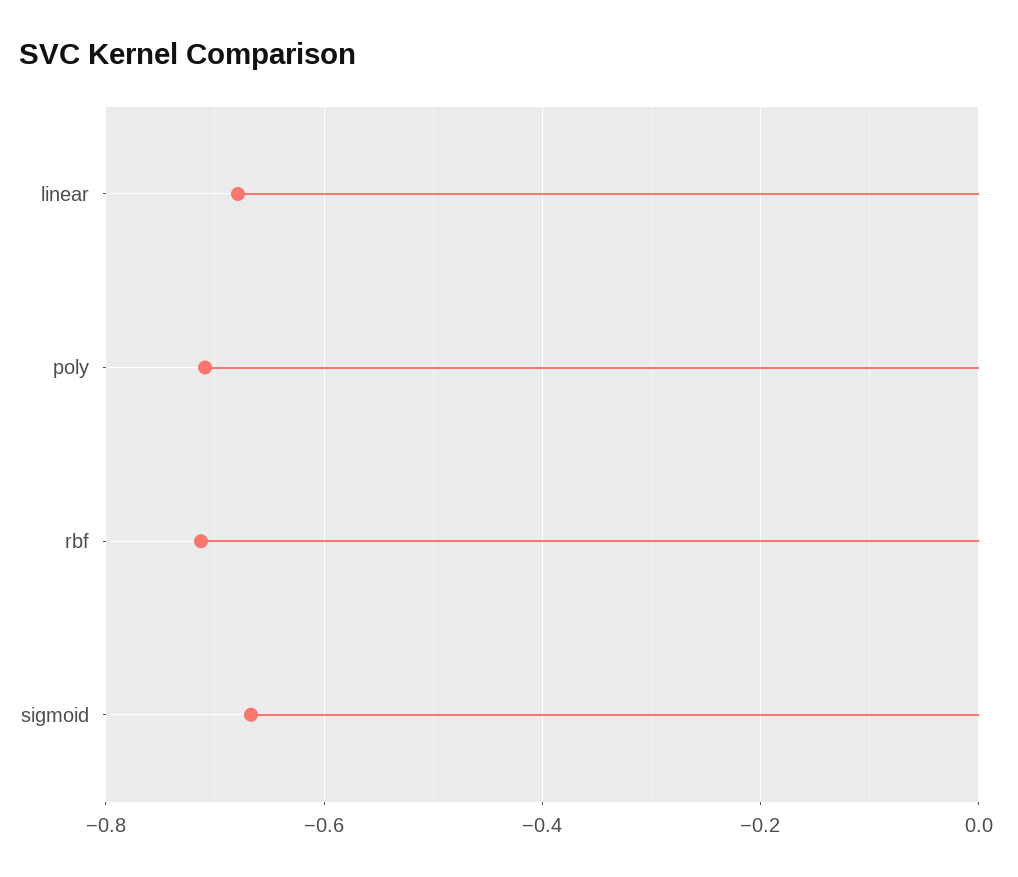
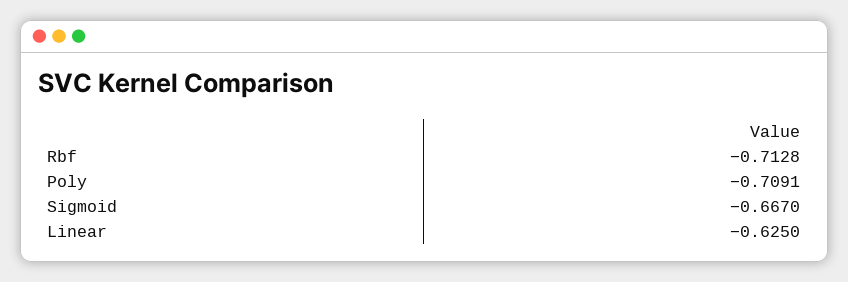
  {
-   "linear": -0.68,
+   "linear": -0.625,
    "poly": -0.7091,
    "rbf": -0.7128,
    "sigmoid": -0.667
  }

